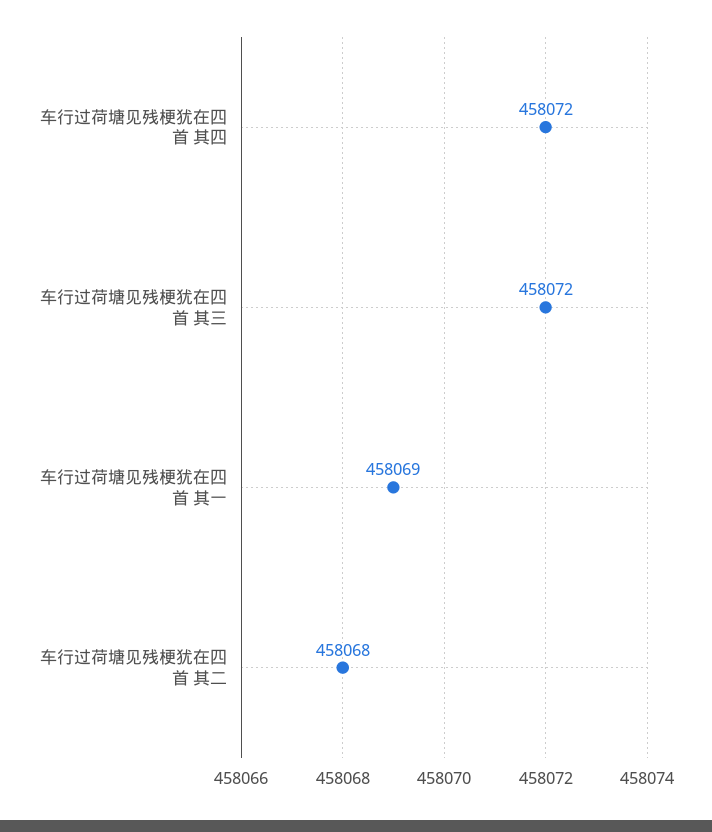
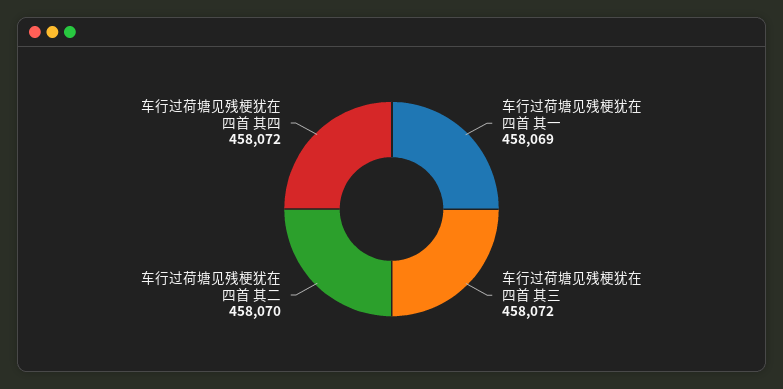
  {
    "车行过荷塘见残梗犹在四首 其四": 458072,
    "车行过荷塘见残梗犹在四首 其三": 458072,
    "车行过荷塘见残梗犹在四首 其一": 458069,
-   "车行过荷塘见残梗犹在四首 其二": 458068
+   "车行过荷塘见残梗犹在四首 其二": 458070
  }

